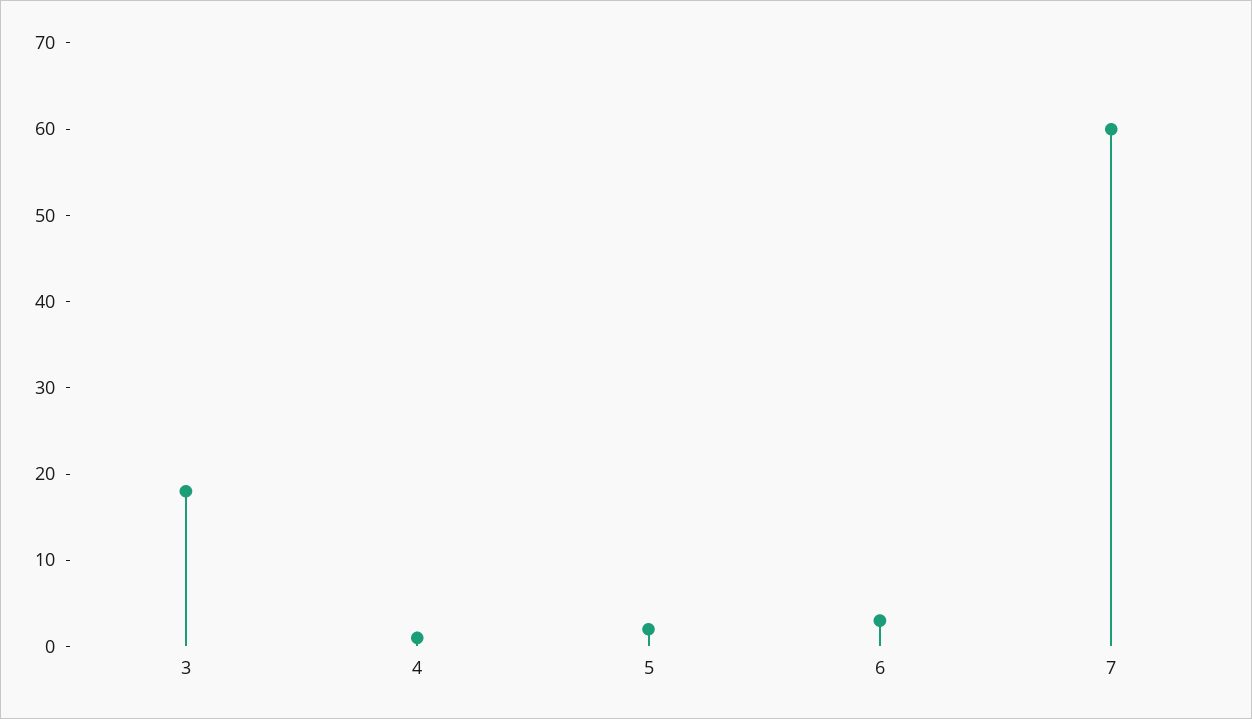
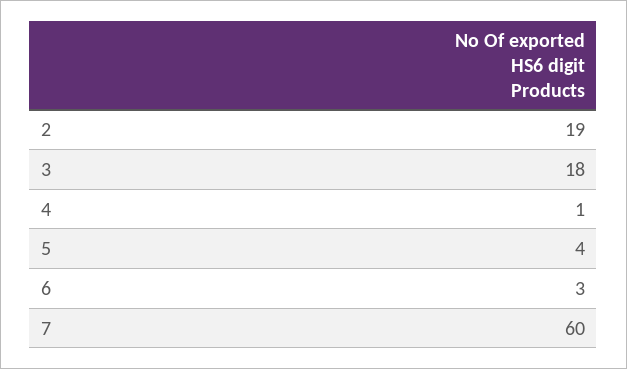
  {
    "3": 18,
    "4": 1,
-   "5": 2,
+   "5": 4,
    "6": 3,
-   "7": 60
+   "7": 60,
+   "2": 19
  }

